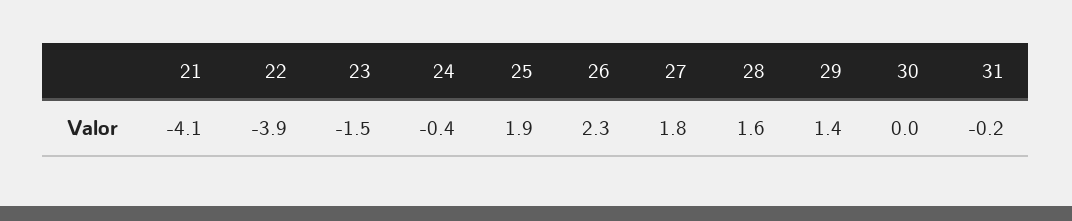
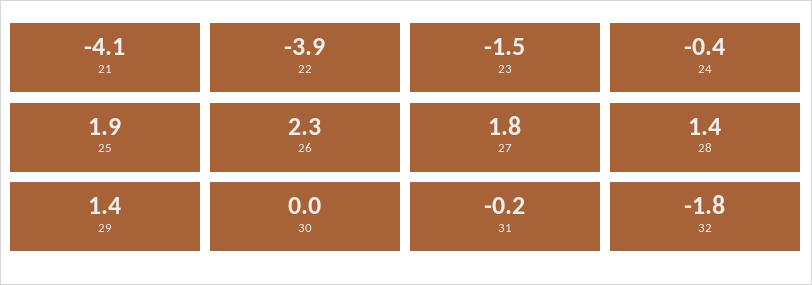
  {
    "21": -4.1,
    "22": -3.9,
    "23": -1.5,
    "24": -0.4,
    "25": 1.9,
    "26": 2.3,
    "27": 1.8,
-   "28": 1.6,
+   "28": 1.4,
    "29": 1.4,
    "30": 0,
-   "31": -0.2
+   "31": -0.2,
+   "32": -1.8
  }

